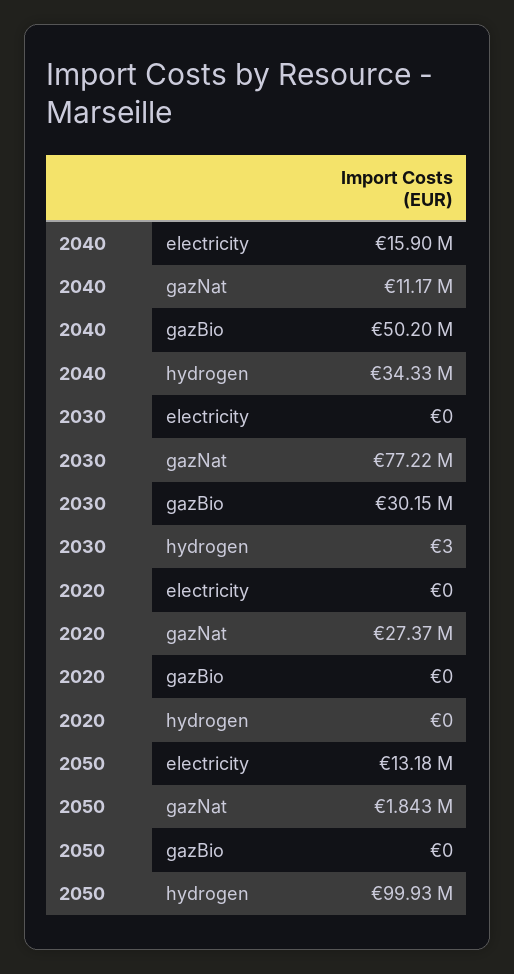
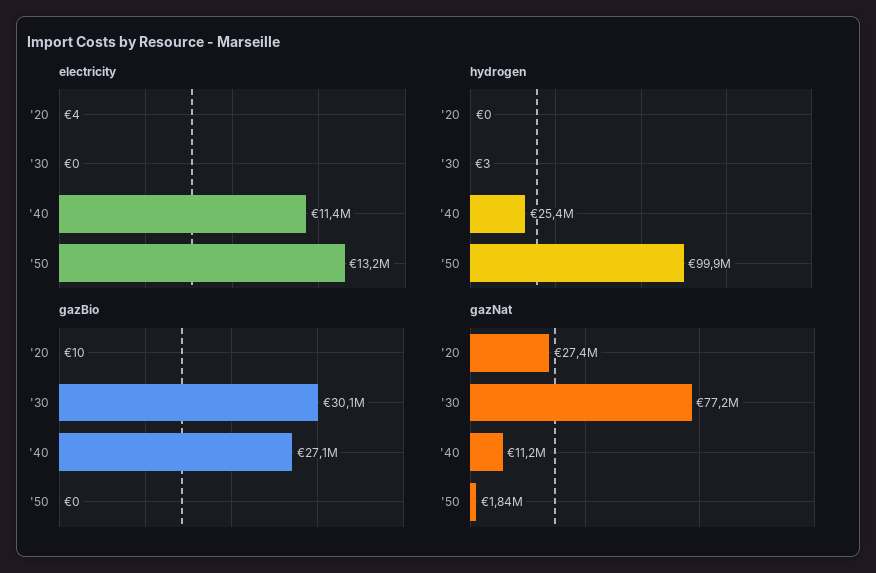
  {
    "electricity": {
-     "2040": 15900000,
+     "2040": 11400000,
      "2030": 0,
-     "2020": 0,
+     "2020": 4,
      "2050": 13180000
    },
    "gazNat": {
      "2040": 11170000,
      "2030": 77220000,
      "2020": 27370000,
      "2050": 1843000
    },
    "gazBio": {
-     "2040": 50200000,
+     "2040": 27100000,
      "2030": 30150000,
-     "2020": 0,
+     "2020": 10,
      "2050": 0
    },
    "hydrogen": {
-     "2040": 34330000,
+     "2040": 25400000,
      "2030": 3,
      "2020": 0,
      "2050": 99930000
    }
  }

